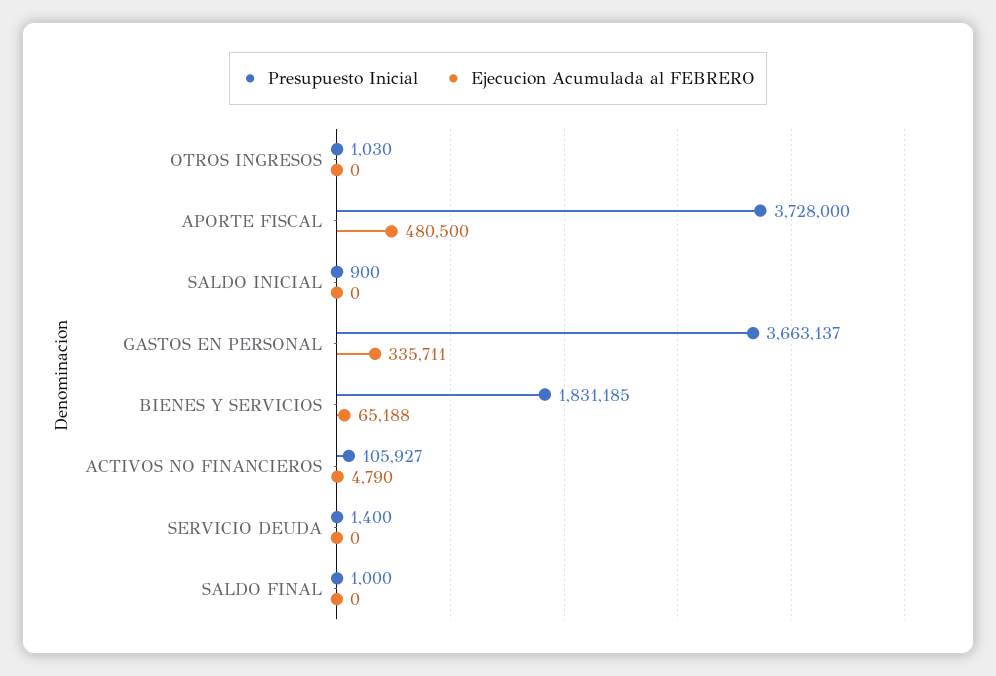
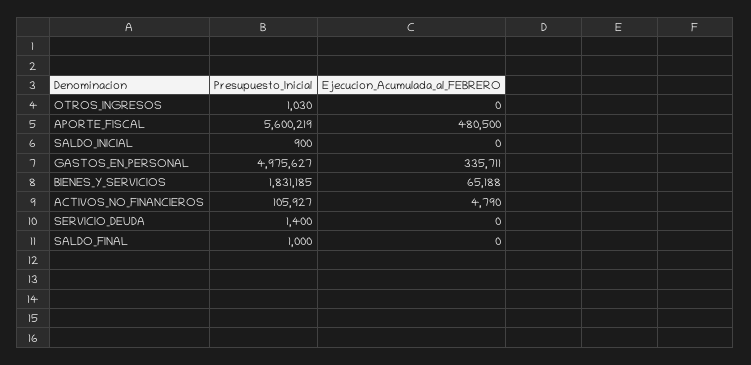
  {
    "Presupuesto Inicial": {
      "OTROS INGRESOS": 1030,
-     "APORTE FISCAL": 3728000,
+     "APORTE FISCAL": 5600219,
      "SALDO INICIAL": 900,
-     "GASTOS EN PERSONAL": 3663137,
+     "GASTOS EN PERSONAL": 4975627,
      "BIENES Y SERVICIOS": 1831185,
      "ACTIVOS NO FINANCIEROS": 105927,
      "SERVICIO DEUDA": 1400,
      "SALDO FINAL": 1000
    },
    "Ejecucion Acumulada al FEBRERO": {
      "OTROS INGRESOS": 0,
      "APORTE FISCAL": 480500,
      "SALDO INICIAL": 0,
      "GASTOS EN PERSONAL": 335711,
      "BIENES Y SERVICIOS": 65188,
      "ACTIVOS NO FINANCIEROS": 4790,
      "SERVICIO DEUDA": 0,
      "SALDO FINAL": 0
    }
  }

